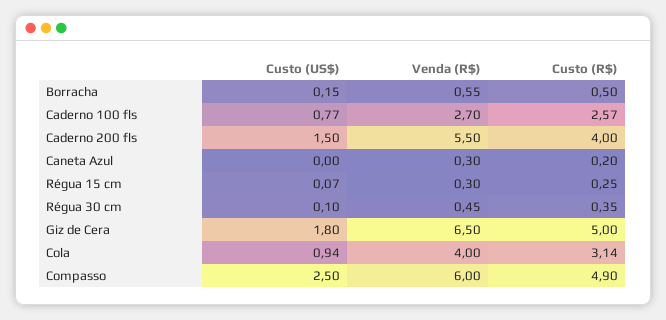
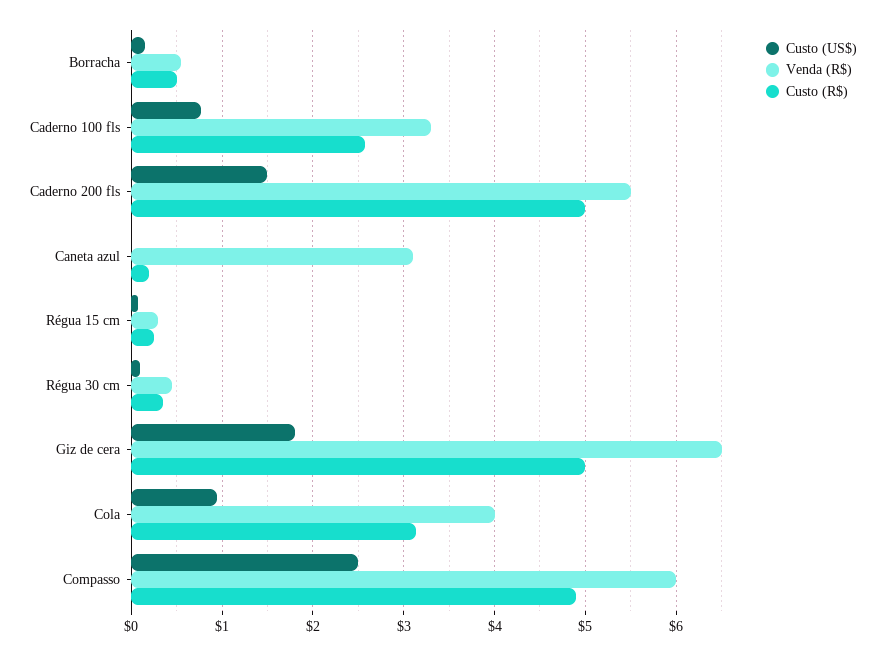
  {
    "Custo (US$)": {
      "Borracha": 0.15,
      "Caderno 100 fls": 0.77,
      "Caderno 200 fls": 1.5,
      "Caneta Azul": 0,
      "Régua 15 cm": 0.07,
      "Régua 30 cm": 0.1,
      "Giz de Cera": 1.8,
      "Cola": 0.94,
      "Compasso": 2.5
    },
    "Venda (R$)": {
      "Borracha": 0.55,
-     "Caderno 100 fls": 2.7,
+     "Caderno 100 fls": 3.3,
      "Caderno 200 fls": 5.5,
-     "Caneta Azul": 0.3,
+     "Caneta Azul": 3.1,
      "Régua 15 cm": 0.3,
      "Régua 30 cm": 0.45,
      "Giz de Cera": 6.5,
      "Cola": 4,
      "Compasso": 6
    },
    "Custo (R$)": {
      "Borracha": 0.5,
      "Caderno 100 fls": 2.57,
-     "Caderno 200 fls": 4,
+     "Caderno 200 fls": 5,
      "Caneta Azul": 0.2,
      "Régua 15 cm": 0.25,
      "Régua 30 cm": 0.35,
      "Giz de Cera": 5,
      "Cola": 3.14,
      "Compasso": 4.9
    }
  }

